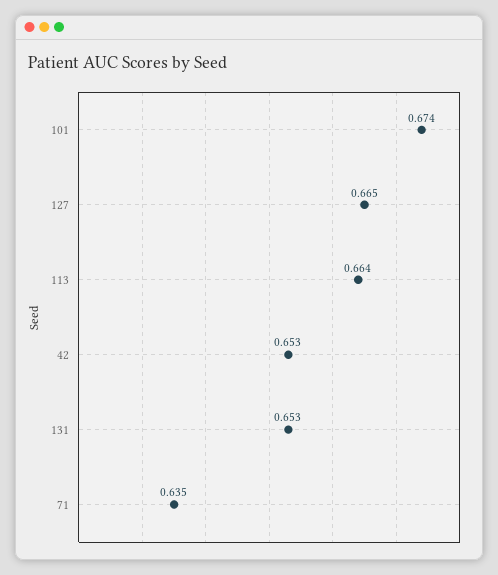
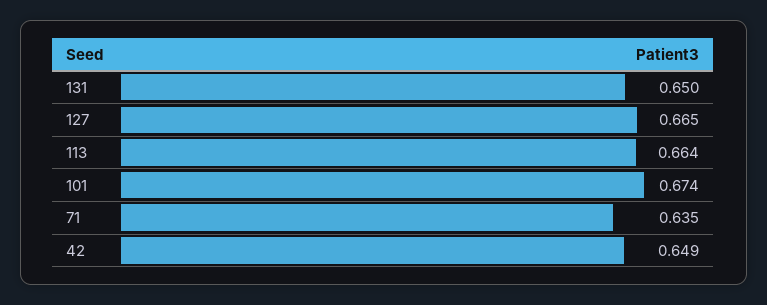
  {
    "101": 0.674,
    "127": 0.665,
    "113": 0.664,
-   "42": 0.653,
+   "42": 0.649,
-   "131": 0.653,
+   "131": 0.65,
    "71": 0.635
  }

